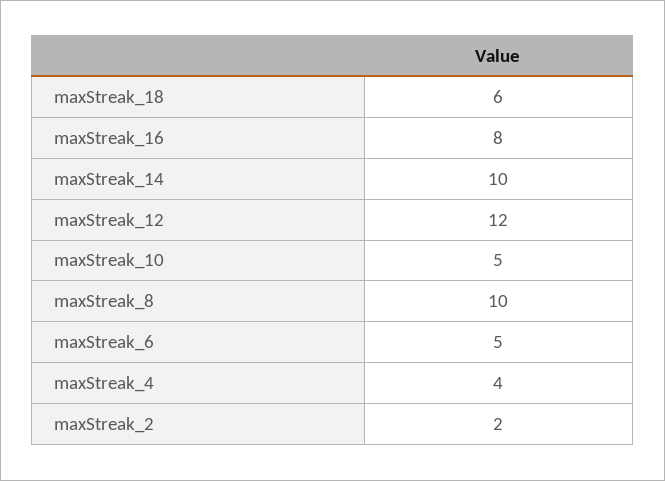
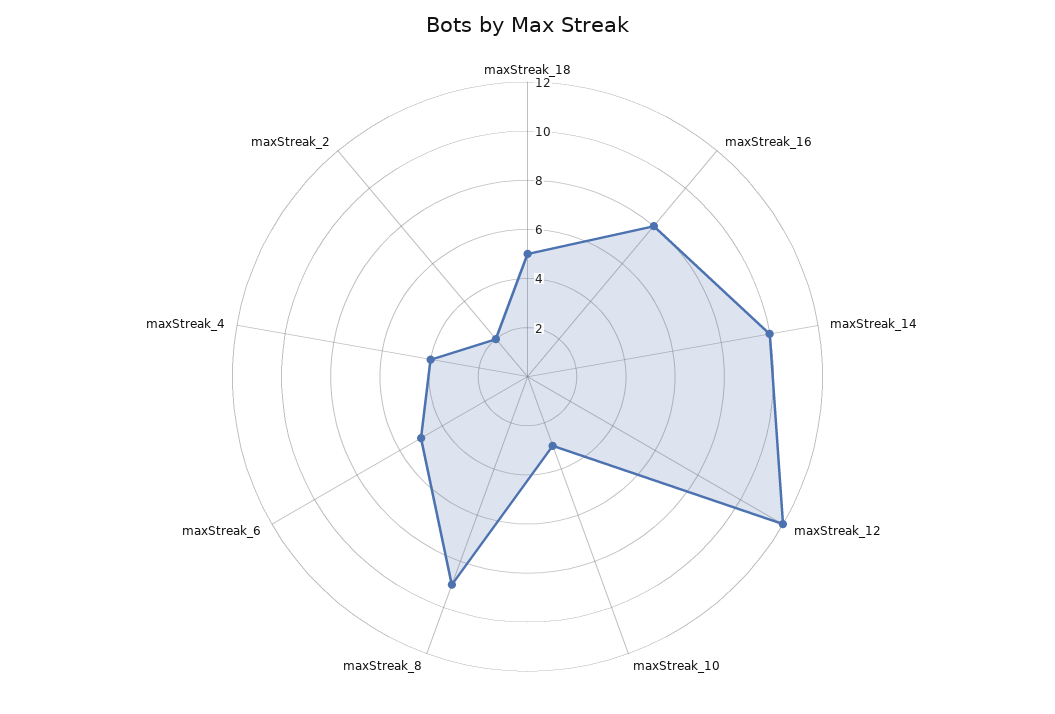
  {
-   "maxStreak_18": 6,
+   "maxStreak_18": 5,
    "maxStreak_16": 8,
    "maxStreak_14": 10,
    "maxStreak_12": 12,
-   "maxStreak_10": 5,
+   "maxStreak_10": 3,
-   "maxStreak_8": 10,
+   "maxStreak_8": 9,
    "maxStreak_6": 5,
    "maxStreak_4": 4,
    "maxStreak_2": 2
  }

